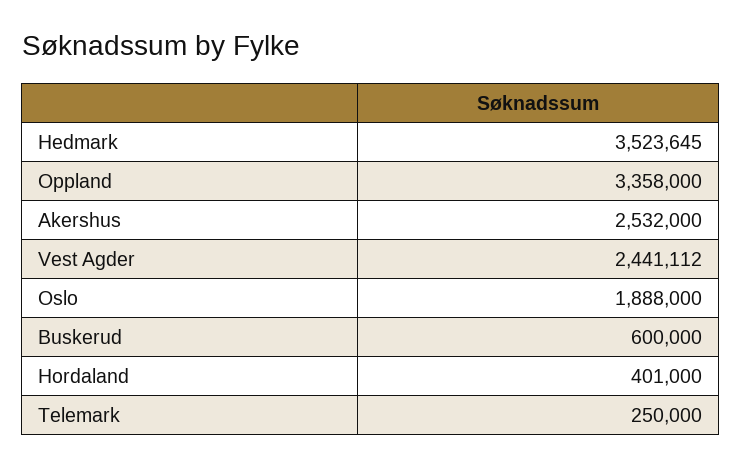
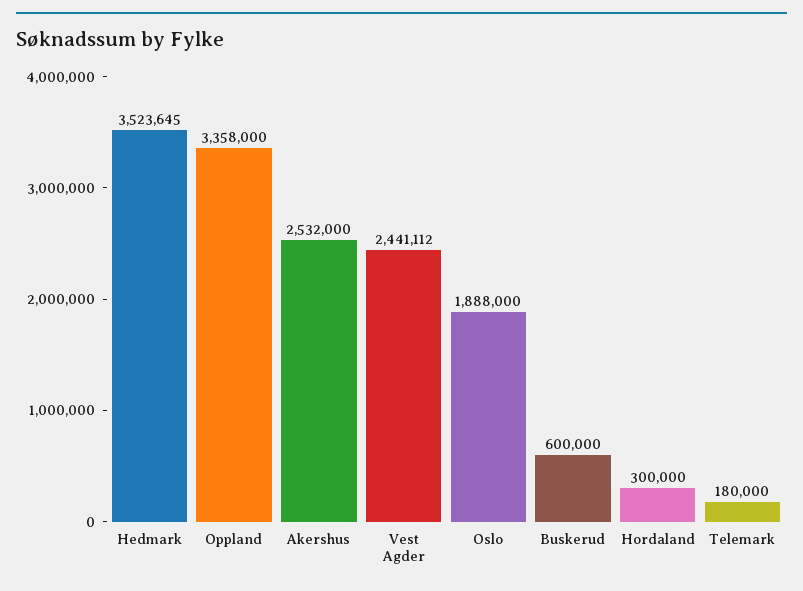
  {
    "Hedmark": 3523645,
    "Oppland": 3358000,
    "Akershus": 2532000,
    "Vest Agder": 2441112,
    "Oslo": 1888000,
    "Buskerud": 600000,
-   "Hordaland": 401000,
+   "Hordaland": 300000,
-   "Telemark": 250000
+   "Telemark": 180000
  }

